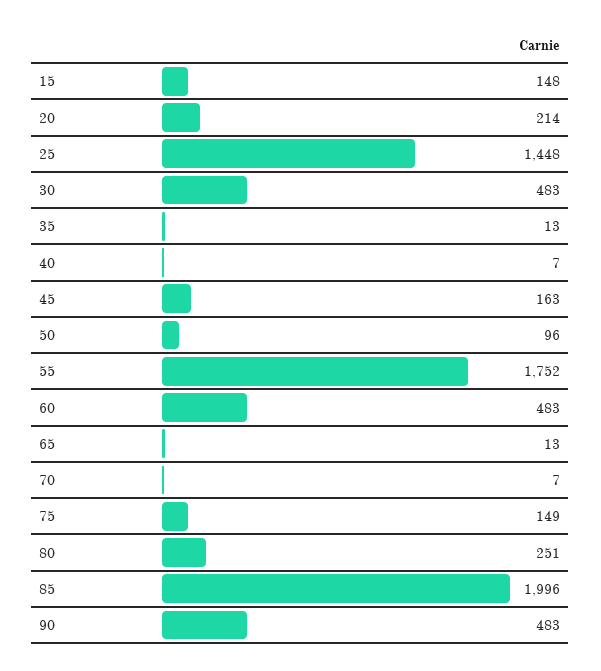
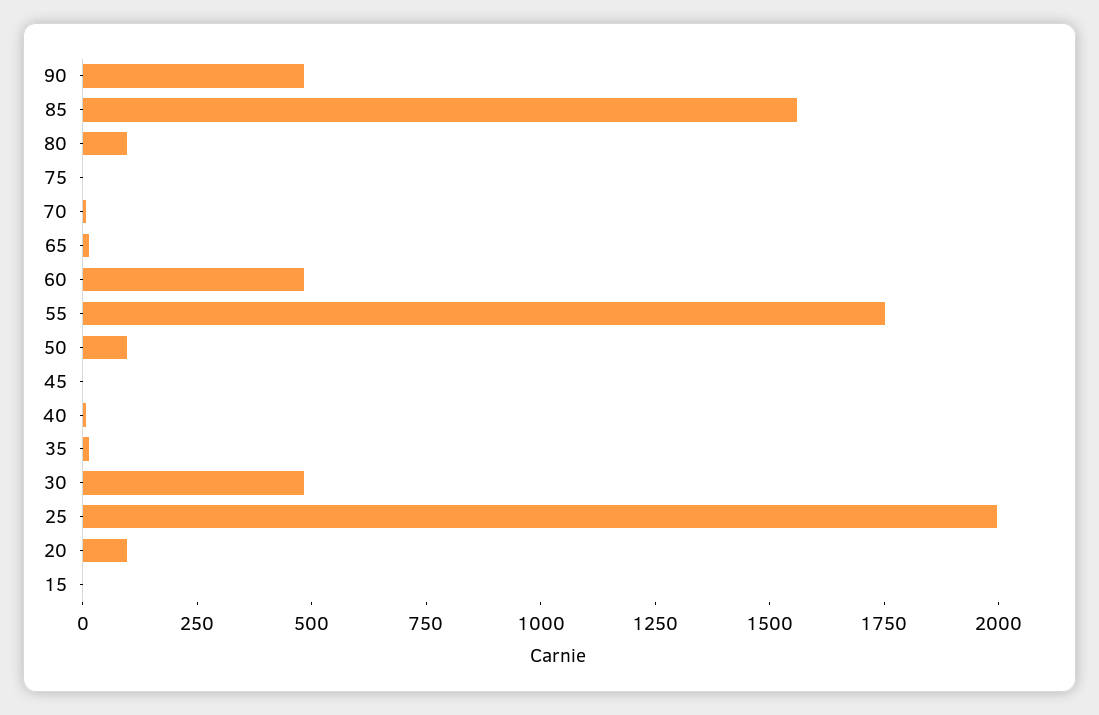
  {
-   "15": 148,
+   "15": 0,
-   "20": 214,
+   "20": 100,
-   "25": 1448,
+   "25": 2000,
    "30": 483,
    "35": 13,
    "40": 7,
-   "45": 163,
+   "45": 0,
    "50": 96,
    "55": 1752,
    "60": 483,
    "65": 13,
    "70": 7,
-   "75": 149,
+   "75": 0,
-   "80": 251,
+   "80": 100,
-   "85": 1996,
+   "85": 1550,
    "90": 483
  }

